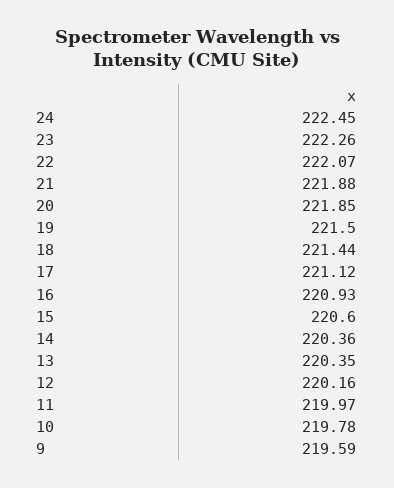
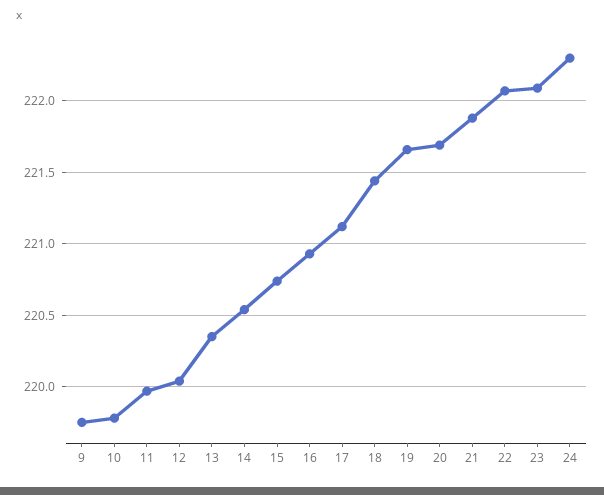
  {
-   "24": 222.45,
+   "24": 222.3,
-   "23": 222.26,
+   "23": 222.1,
    "22": 222.07,
    "21": 221.88,
-   "20": 221.85,
+   "20": 221.7,
-   "19": 221.5,
+   "19": 221.65,
    "18": 221.44,
    "17": 221.12,
    "16": 220.93,
-   "15": 220.6,
+   "15": 220.75,
-   "14": 220.36,
+   "14": 220.55,
    "13": 220.35,
-   "12": 220.16,
+   "12": 220.05,
    "11": 219.97,
    "10": 219.78,
-   "9": 219.59
+   "9": 219.75
  }

